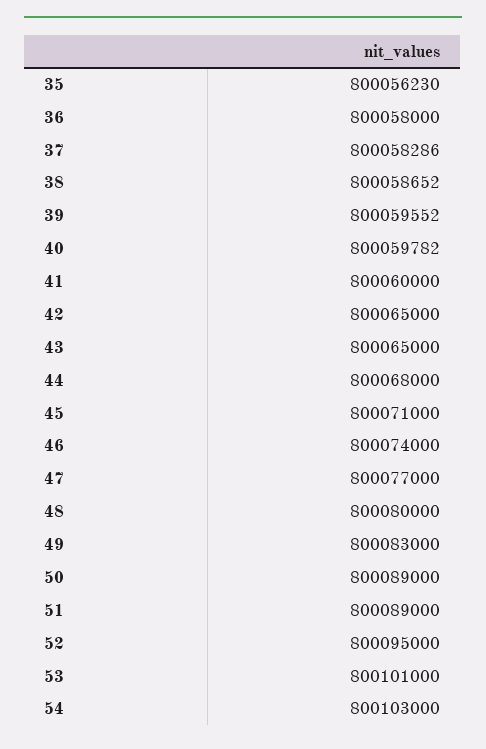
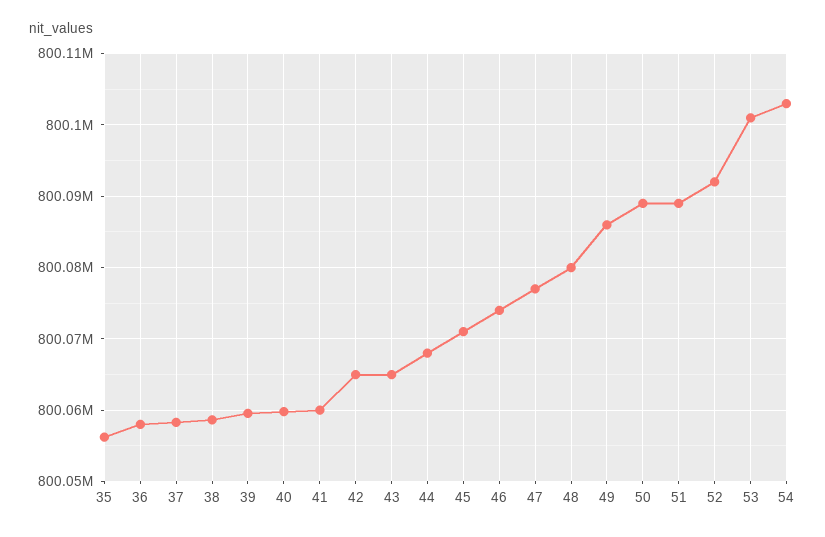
  {
    "35": 800056230,
    "36": 800058000,
    "37": 800058286,
    "38": 800058652,
    "39": 800059552,
    "40": 800059782,
    "41": 800060000,
    "42": 800065000,
    "43": 800065000,
    "44": 800068000,
    "45": 800071000,
    "46": 800074000,
    "47": 800077000,
    "48": 800080000,
-   "49": 800083000,
+   "49": 800086000,
    "50": 800089000,
    "51": 800089000,
-   "52": 800095000,
+   "52": 800092000,
    "53": 800101000,
    "54": 800103000
  }

